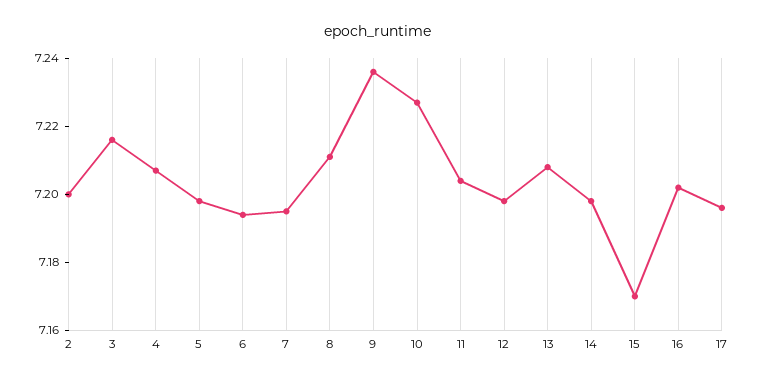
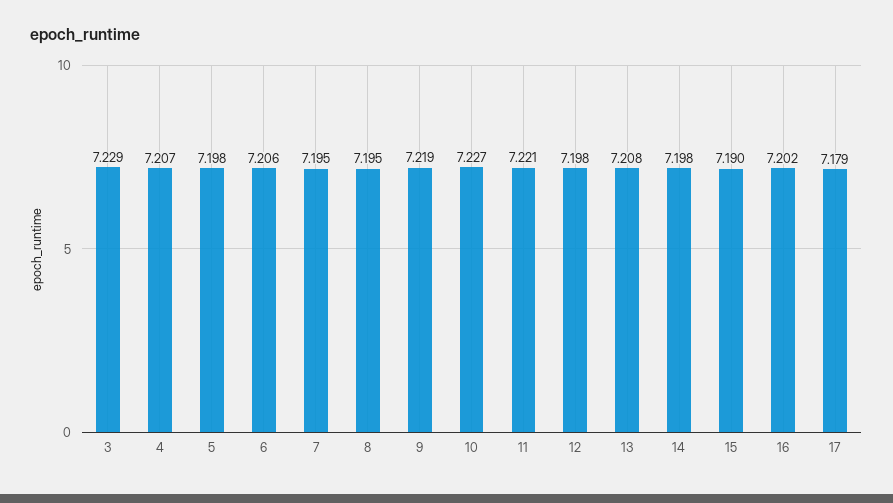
  {
-   "2": 7.2,
-   "3": 7.215,
+   "3": 7.229,
    "4": 7.207,
    "5": 7.198,
-   "6": 7.195,
+   "6": 7.206,
    "7": 7.195,
-   "8": 7.21,
+   "8": 7.195,
-   "9": 7.235,
+   "9": 7.219,
    "10": 7.227,
-   "11": 7.205,
+   "11": 7.221,
    "12": 7.198,
    "13": 7.208,
    "14": 7.198,
-   "15": 7.17,
+   "15": 7.19,
    "16": 7.202,
-   "17": 7.195
+   "17": 7.179
  }

